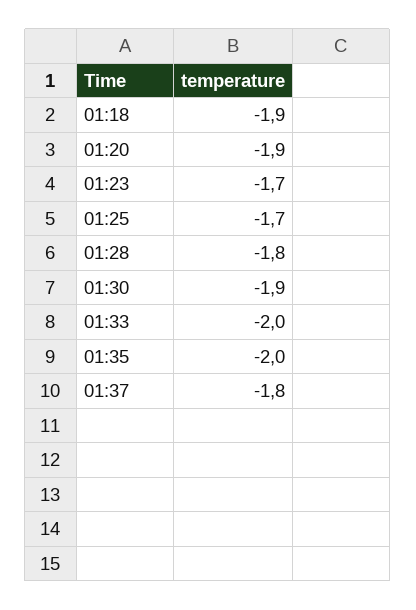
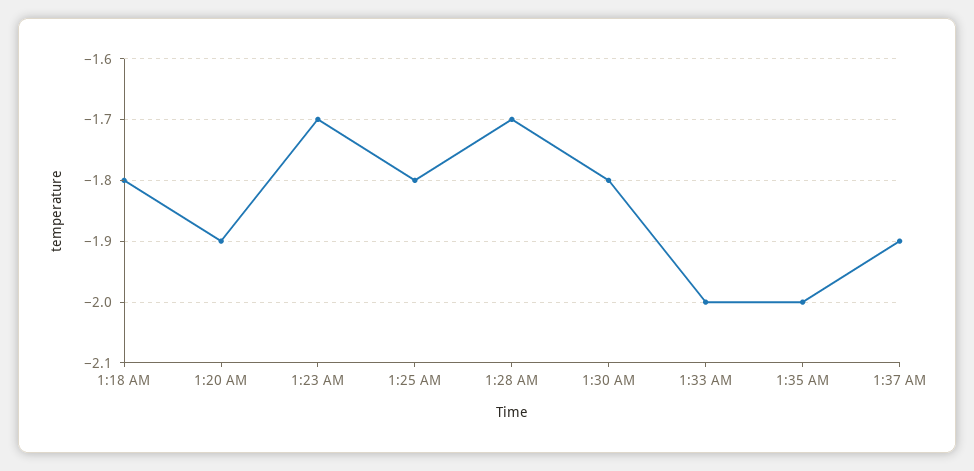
  {
-   "01:18": -1.9,
+   "01:18": -1.8,
    "01:20": -1.9,
    "01:23": -1.7,
-   "01:25": -1.7,
+   "01:25": -1.8,
-   "01:28": -1.8,
+   "01:28": -1.7,
-   "01:30": -1.9,
+   "01:30": -1.8,
    "01:33": -2,
    "01:35": -2,
-   "01:37": -1.8
+   "01:37": -1.9
  }

